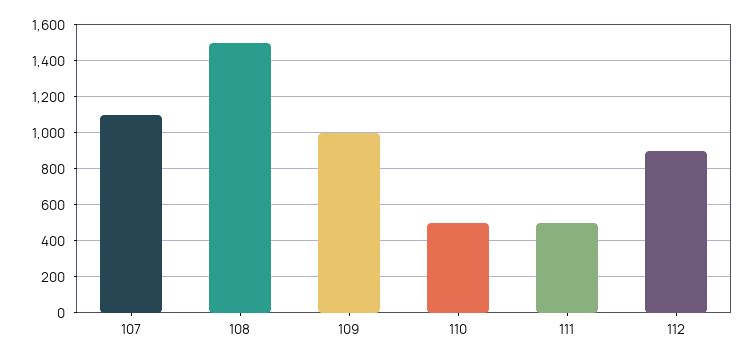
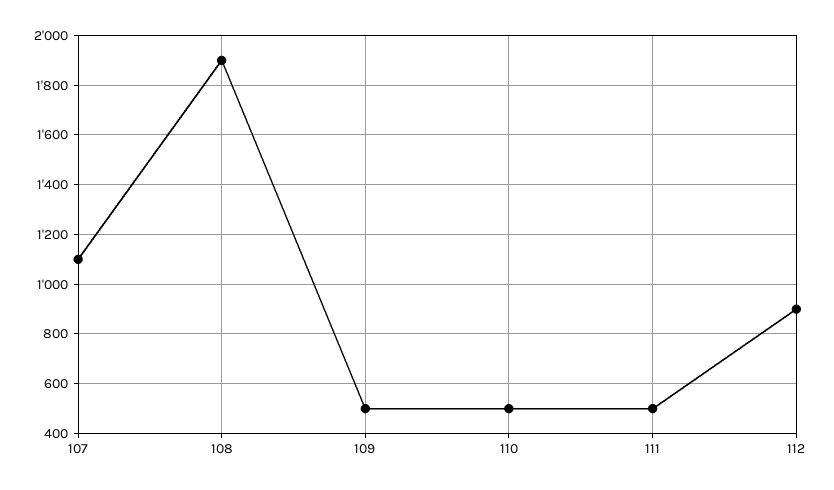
  {
    "107": 1100,
-   "108": 1500,
+   "108": 1900,
-   "109": 1000,
+   "109": 500,
    "110": 500,
    "111": 500,
    "112": 900
  }

